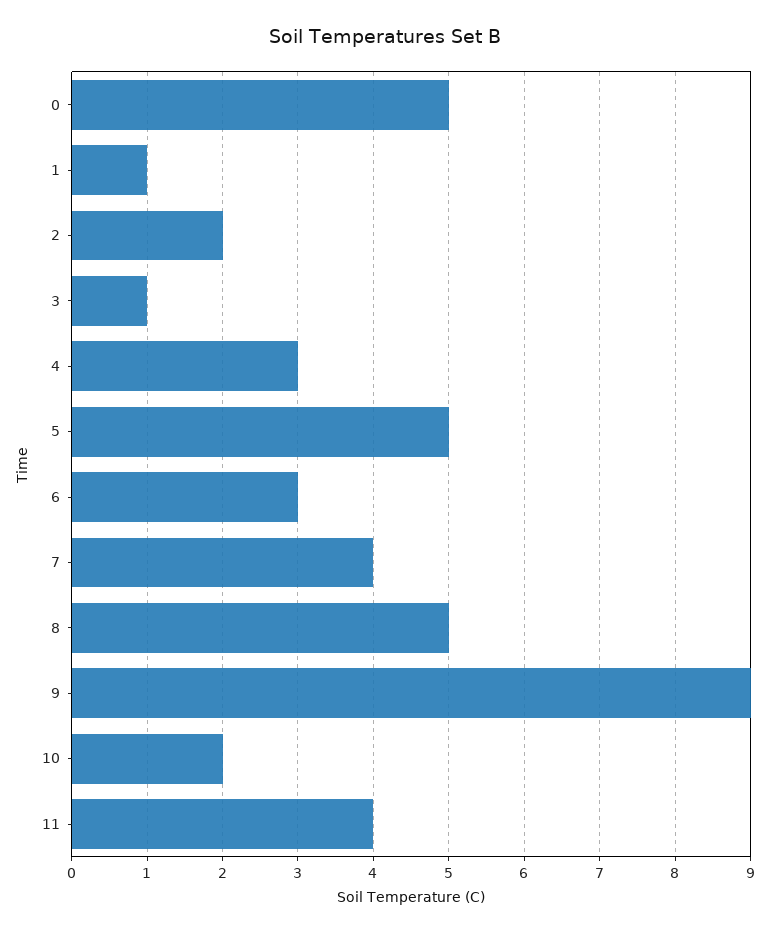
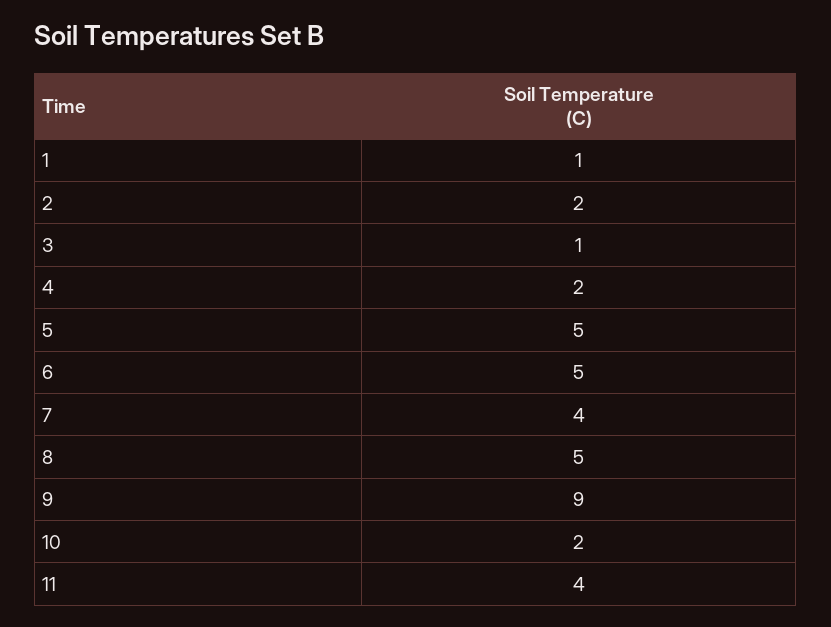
  {
-   "0": 5,
    "1": 1,
    "2": 2,
    "3": 1,
-   "4": 3,
+   "4": 2,
    "5": 5,
-   "6": 3,
+   "6": 5,
    "7": 4,
    "8": 5,
    "9": 9,
    "10": 2,
    "11": 4
  }

